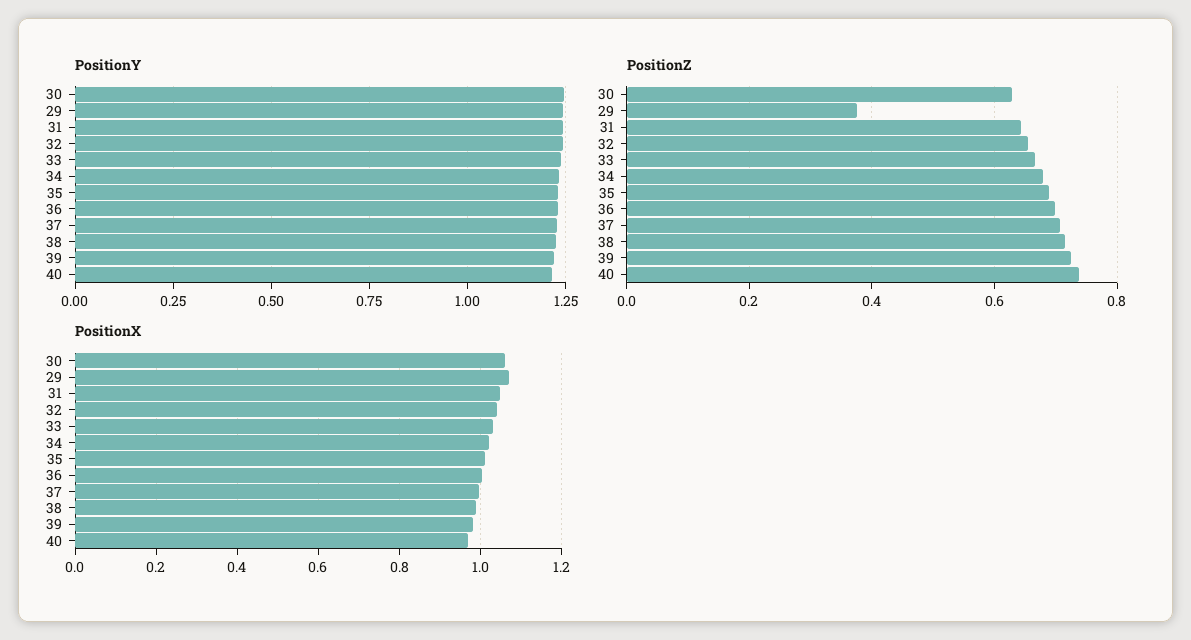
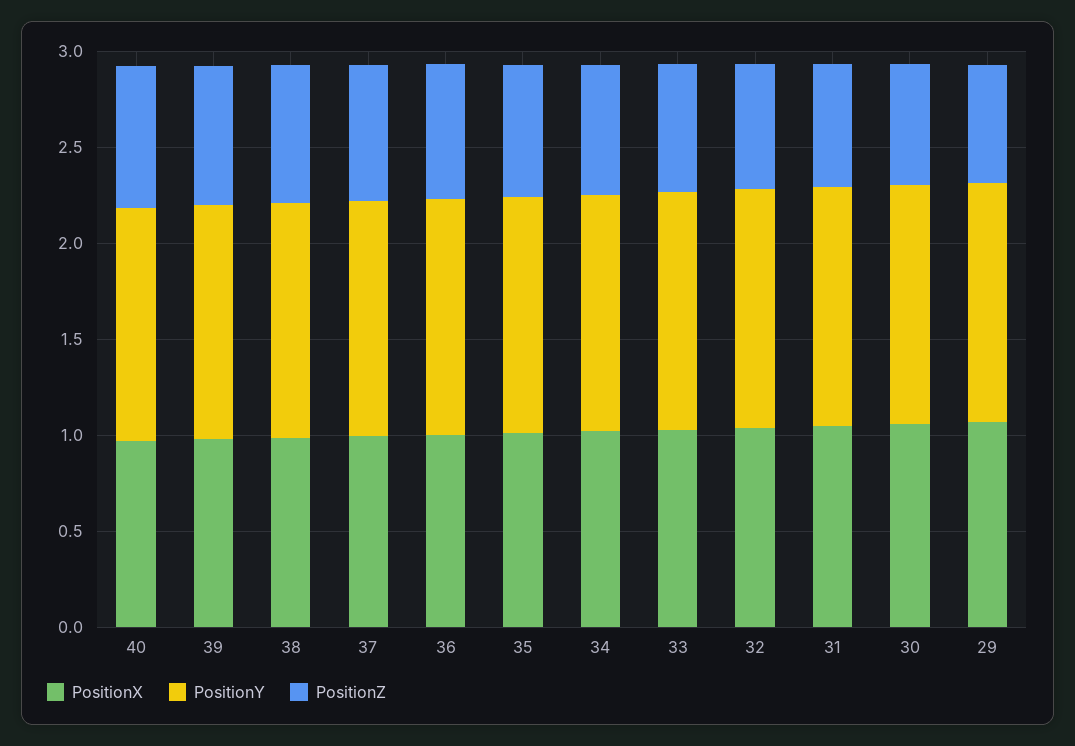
  {
    "PositionY": {
      "30": 1.25,
      "29": 1.25,
      "31": 1.25,
      "32": 1.25,
      "33": 1.25,
      "34": 1.225,
      "35": 1.225,
      "36": 1.225,
      "37": 1.225,
      "38": 1.225,
      "39": 1.225,
      "40": 1.225
    },
    "PositionZ": {
      "30": 0.62,
-     "29": 0.38,
+     "29": 0.6,
      "31": 0.64,
      "32": 0.66,
      "33": 0.66,
      "34": 0.68,
      "35": 0.68,
      "36": 0.7,
      "37": 0.7,
      "38": 0.72,
      "39": 0.72,
      "40": 0.74
    },
    "PositionX": {
      "30": 1.06,
      "29": 1.08,
      "31": 1.04,
      "32": 1.04,
      "33": 1.04,
      "34": 1.02,
      "35": 1.02,
      "36": 1,
      "37": 1,
      "38": 0.98,
      "39": 0.98,
      "40": 0.98
    }
  }

